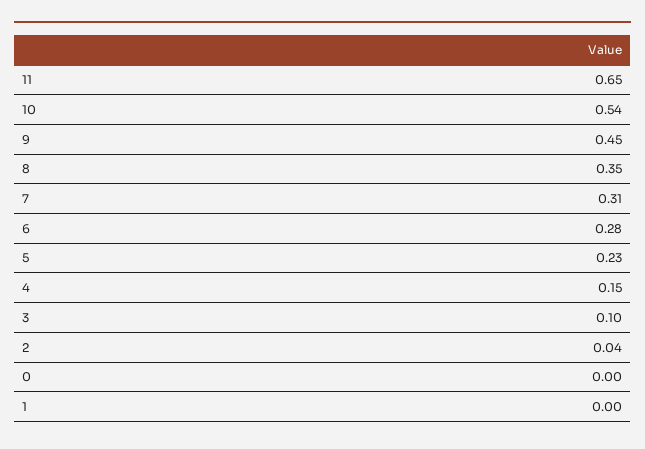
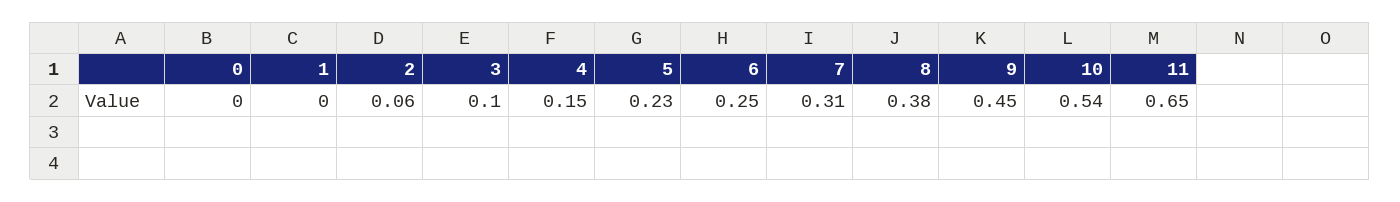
  {
    "11": 0.65,
    "10": 0.54,
    "9": 0.45,
-   "8": 0.35,
+   "8": 0.38,
    "7": 0.31,
-   "6": 0.28,
+   "6": 0.25,
    "5": 0.23,
    "4": 0.15,
    "3": 0.1,
-   "2": 0.04,
+   "2": 0.06,
    "0": 0,
    "1": 0
  }

